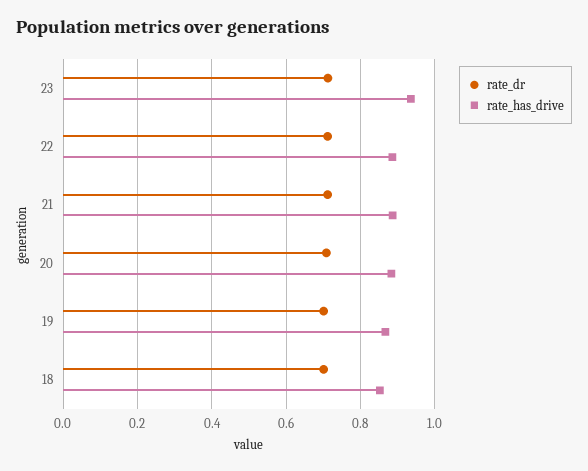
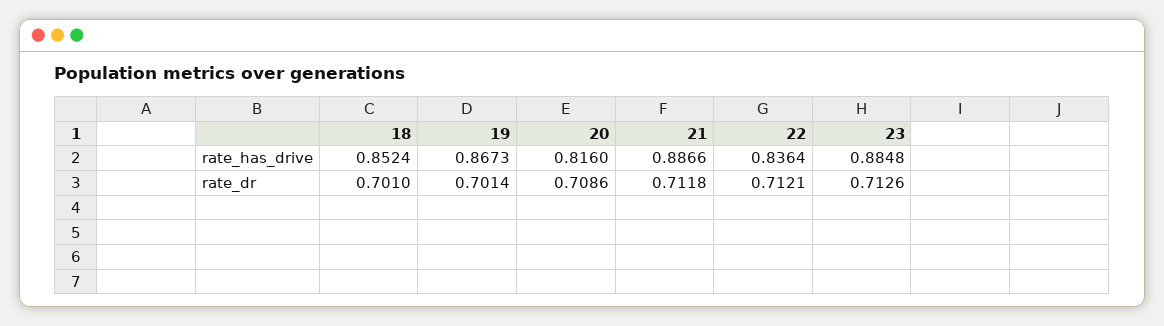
  {
    "rate_dr": {
      "23": 0.7126,
      "22": 0.7121,
      "21": 0.7118,
      "20": 0.7086,
      "19": 0.7014,
      "18": 0.701
    },
    "rate_has_drive": {
-     "23": 0.94,
+     "23": 0.8848,
-     "22": 0.88,
+     "22": 0.8364,
      "21": 0.8866,
-     "20": 0.88,
+     "20": 0.816,
      "19": 0.8673,
      "18": 0.8524
    }
  }

